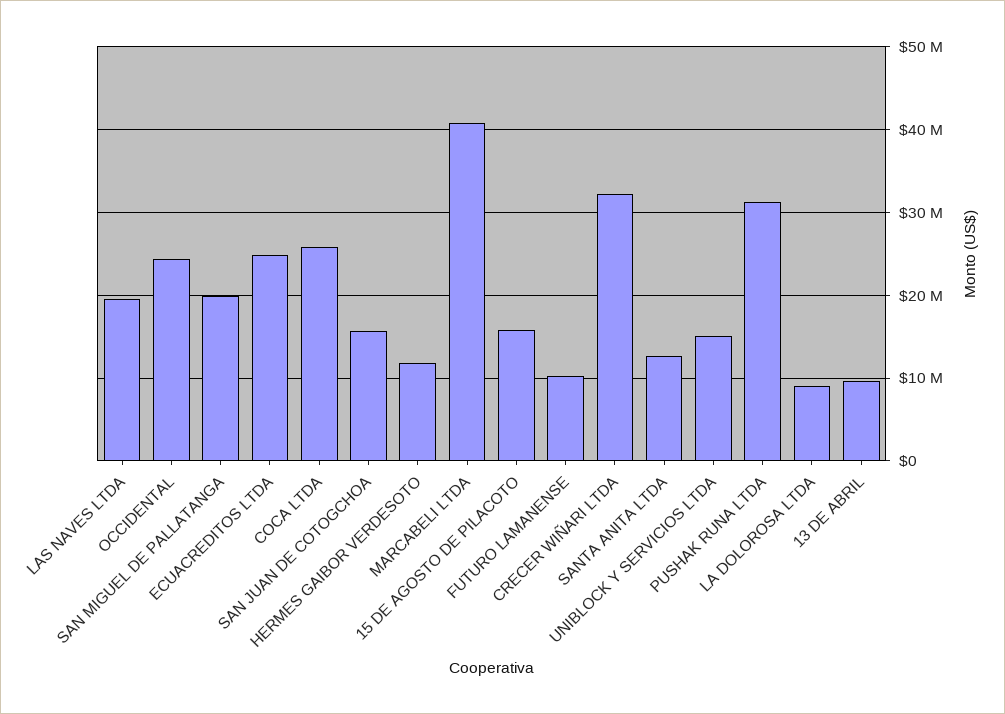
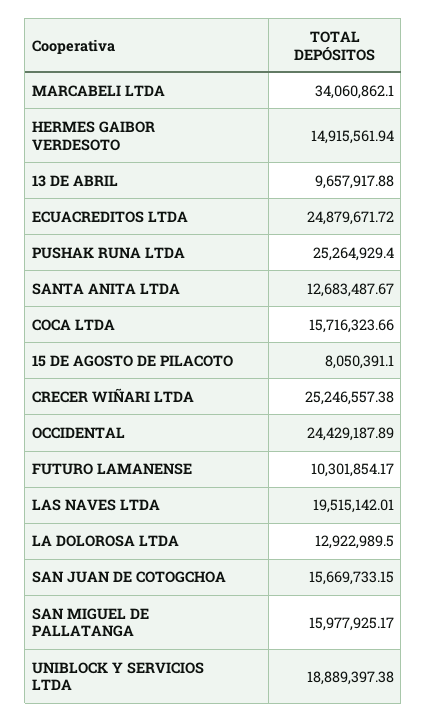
  {
    "LAS NAVES LTDA": 19515142.01,
    "OCCIDENTAL": 24429187.89,
-   "SAN MIGUEL DE PALLATANGA": 20000000,
+   "SAN MIGUEL DE PALLATANGA": 15977925.17,
    "ECUACREDITOS LTDA": 24879671.72,
-   "COCA LTDA": 26000000,
+   "COCA LTDA": 15716323.66,
    "SAN JUAN DE COTOGCHOA": 15669733.15,
-   "HERMES GAIBOR VERDESOTO": 12000000,
+   "HERMES GAIBOR VERDESOTO": 14915561.94,
-   "MARCABELI LTDA": 41000000,
+   "MARCABELI LTDA": 34060862.1,
-   "15 DE AGOSTO DE PILACOTO": 16000000,
+   "15 DE AGOSTO DE PILACOTO": 8050391.1,
    "FUTURO LAMANENSE": 10301854.17,
-   "CRECER WIÑARI LTDA": 32000000,
+   "CRECER WIÑARI LTDA": 25246557.38,
    "SANTA ANITA LTDA": 12683487.67,
-   "UNIBLOCK Y SERVICIOS LTDA": 15000000,
+   "UNIBLOCK Y SERVICIOS LTDA": 18889397.38,
-   "PUSHAK RUNA LTDA": 31000000,
+   "PUSHAK RUNA LTDA": 25264929.4,
-   "LA DOLOROSA LTDA": 9000000,
+   "LA DOLOROSA LTDA": 12922989.5,
    "13 DE ABRIL": 9657917.88
  }

